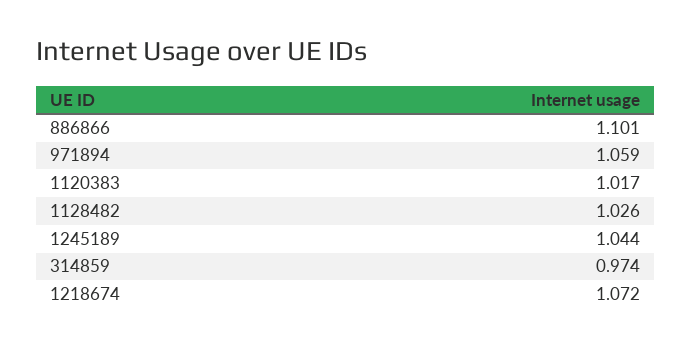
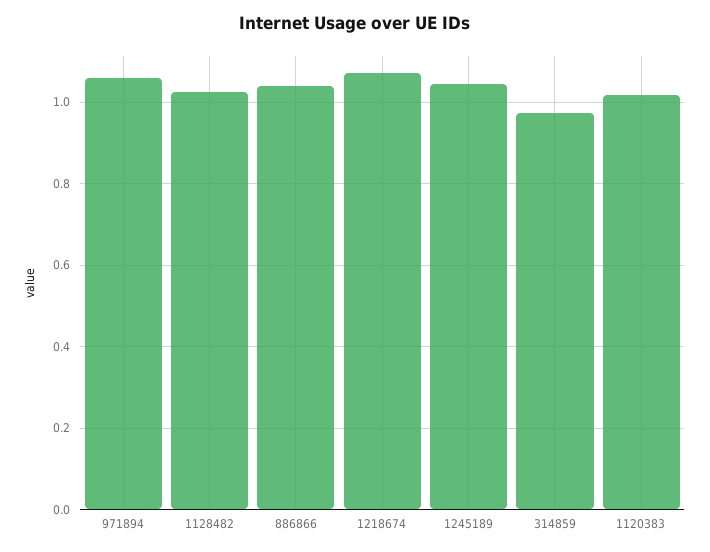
  {
-   "886866": 1.101,
+   "886866": 1.04,
    "971894": 1.059,
    "1120383": 1.017,
    "1128482": 1.026,
    "1245189": 1.044,
    "314859": 0.974,
    "1218674": 1.072
  }

